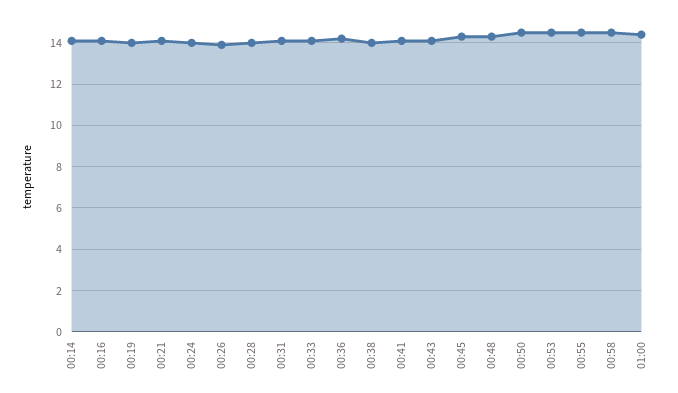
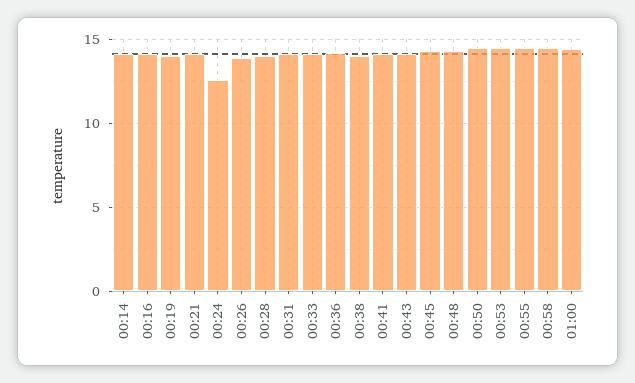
  {
    "00:14": 14,
    "00:16": 14,
    "00:19": 14,
    "00:21": 14,
-   "00:24": 14,
+   "00:24": 12.5,
    "00:26": 14,
    "00:28": 14,
    "00:31": 14,
    "00:33": 14,
    "00:36": 14,
    "00:38": 14,
    "00:41": 14,
    "00:43": 14,
    "00:45": 14.5,
    "00:48": 14.5,
    "00:50": 14.5,
    "00:53": 14.5,
    "00:55": 14.5,
    "00:58": 14.5,
    "01:00": 14.5
  }

